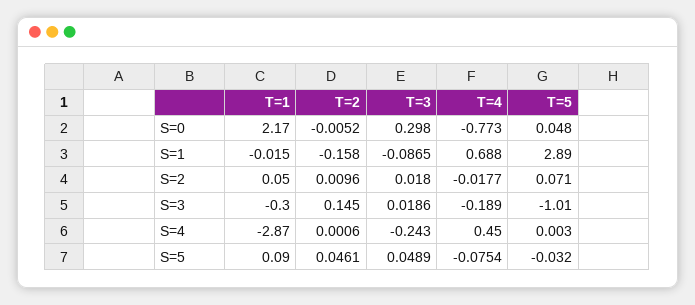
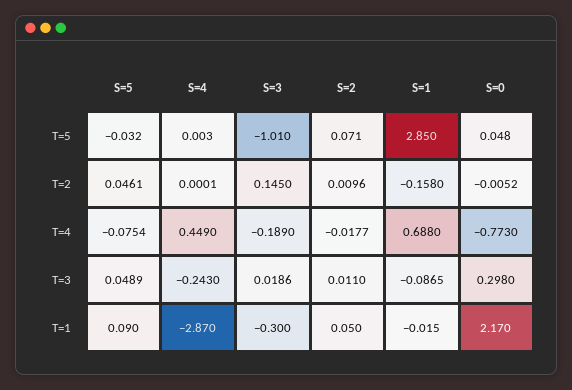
  {
    "T=1": {
      "S=0": 2.17,
      "S=1": -0.015,
      "S=2": 0.05,
      "S=3": -0.3,
      "S=4": -2.87,
      "S=5": 0.09
    },
    "T=2": {
      "S=0": -0.0052,
      "S=1": -0.158,
      "S=2": 0.0096,
      "S=3": 0.145,
-     "S=4": 0.0006,
+     "S=4": 0.0001,
      "S=5": 0.0461
    },
    "T=3": {
      "S=0": 0.298,
      "S=1": -0.0865,
-     "S=2": 0.018,
+     "S=2": 0.011,
      "S=3": 0.0186,
      "S=4": -0.243,
      "S=5": 0.0489
    },
    "T=4": {
      "S=0": -0.773,
      "S=1": 0.688,
      "S=2": -0.0177,
      "S=3": -0.189,
-     "S=4": 0.45,
+     "S=4": 0.449,
      "S=5": -0.0754
    },
    "T=5": {
      "S=0": 0.048,
-     "S=1": 2.89,
+     "S=1": 2.85,
      "S=2": 0.071,
      "S=3": -1.01,
      "S=4": 0.003,
      "S=5": -0.032
    }
  }

